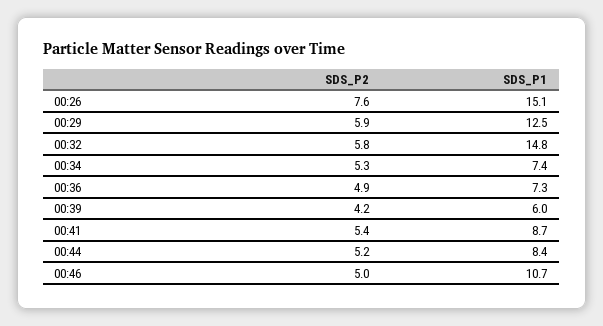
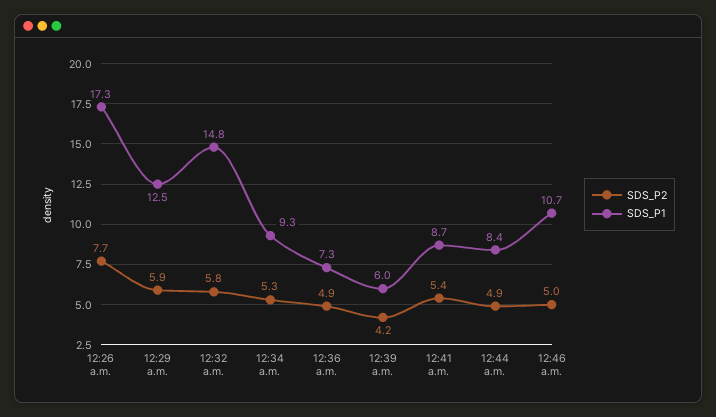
  {
    "SDS_P2": {
-     "00:26": 7.6,
+     "00:26": 7.7,
      "00:29": 5.9,
      "00:32": 5.8,
      "00:34": 5.3,
      "00:36": 4.9,
      "00:39": 4.2,
      "00:41": 5.4,
-     "00:44": 5.2,
+     "00:44": 4.9,
      "00:46": 5
    },
    "SDS_P1": {
-     "00:26": 15.1,
+     "00:26": 17.3,
      "00:29": 12.5,
      "00:32": 14.8,
-     "00:34": 7.4,
+     "00:34": 9.3,
      "00:36": 7.3,
      "00:39": 6,
      "00:41": 8.7,
      "00:44": 8.4,
      "00:46": 10.7
    }
  }

